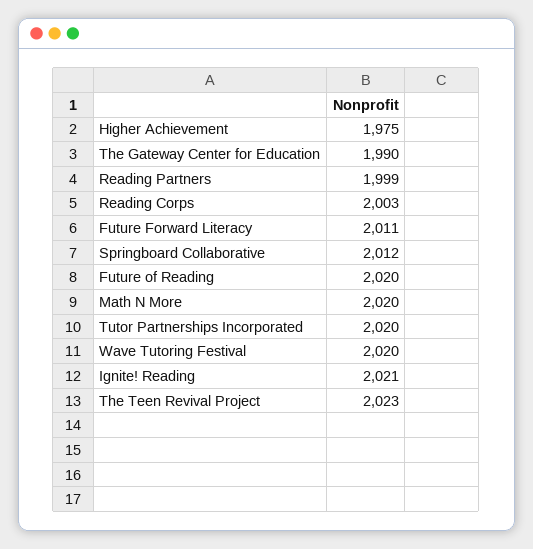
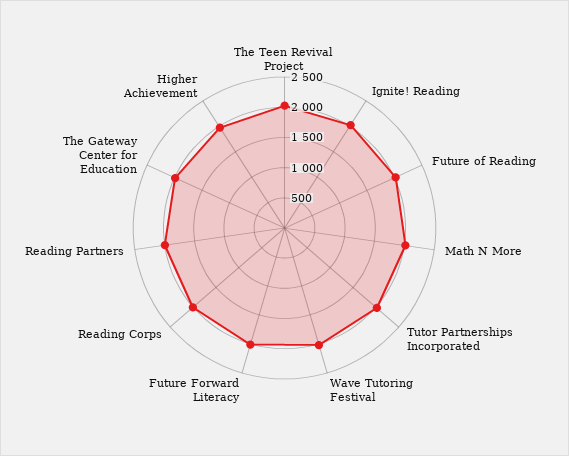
  {
    "Higher Achievement": 1975,
    "The Gateway Center for Education": 1990,
    "Reading Partners": 1999,
    "Reading Corps": 2003,
    "Future Forward Literacy": 2011,
-   "Springboard Collaborative": 2012,
    "Future of Reading": 2020,
    "Math N More": 2020,
    "Tutor Partnerships Incorporated": 2020,
    "Wave Tutoring Festival": 2020,
    "Ignite! Reading": 2021,
    "The Teen Revival Project": 2023
  }

